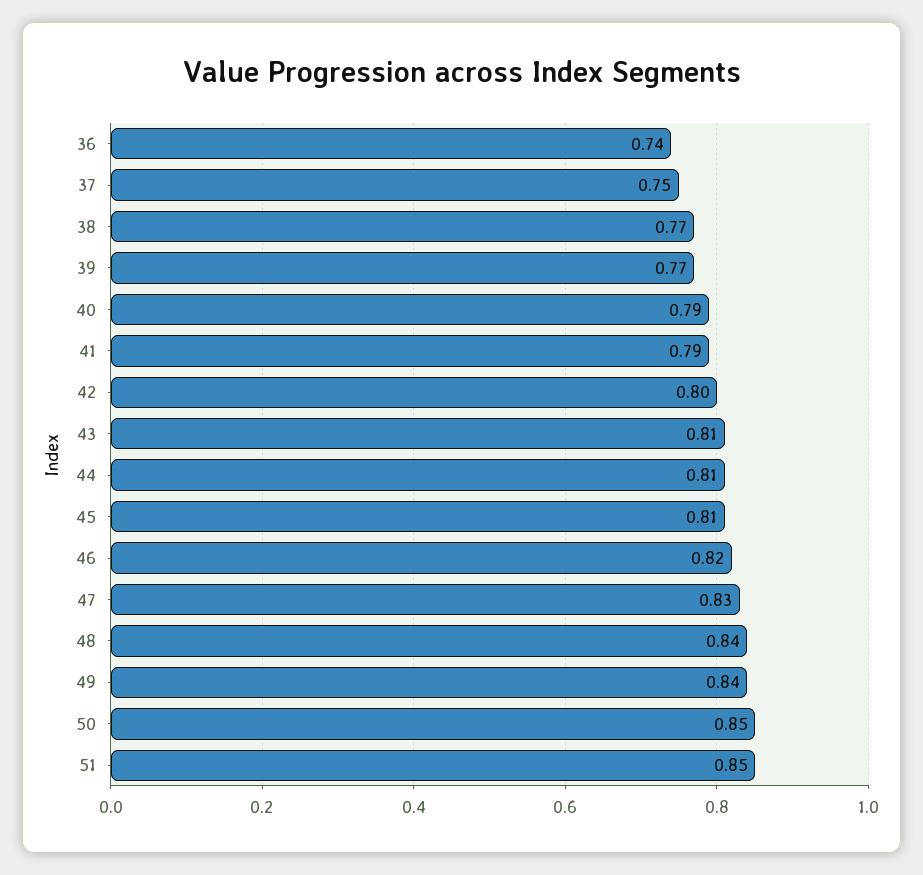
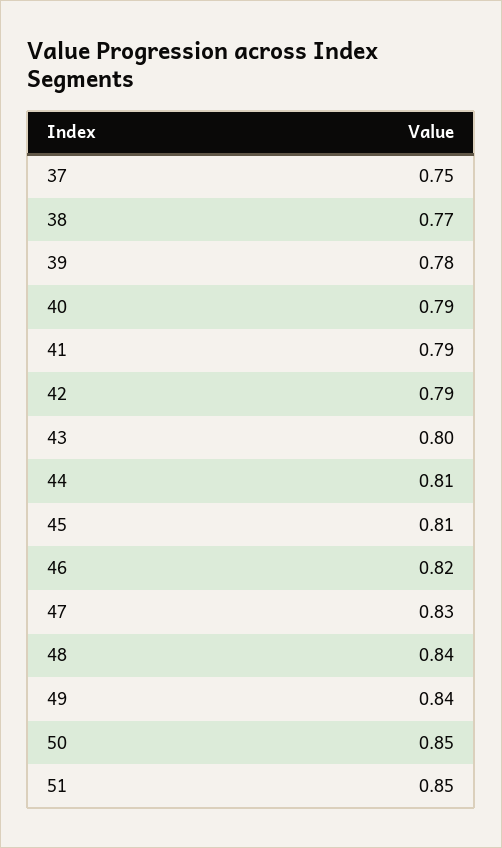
  {
-   "36": 0.74,
    "37": 0.75,
    "38": 0.77,
-   "39": 0.77,
+   "39": 0.78,
    "40": 0.79,
    "41": 0.79,
-   "42": 0.8,
+   "42": 0.79,
-   "43": 0.81,
+   "43": 0.8,
    "44": 0.81,
    "45": 0.81,
    "46": 0.82,
    "47": 0.83,
    "48": 0.84,
    "49": 0.84,
    "50": 0.85,
    "51": 0.85
  }

